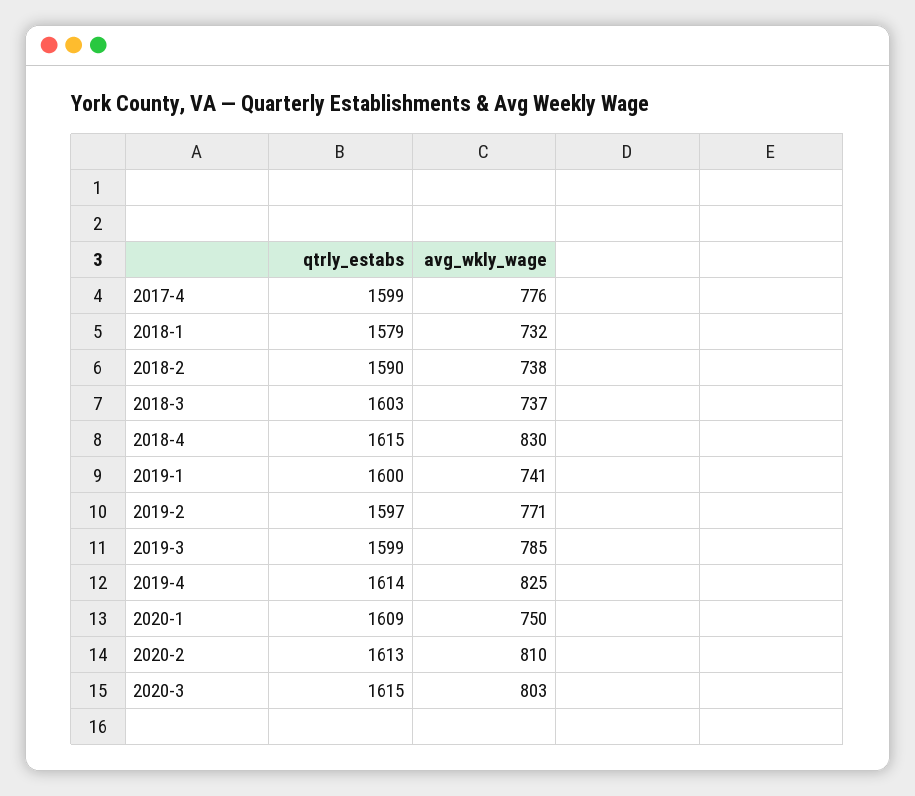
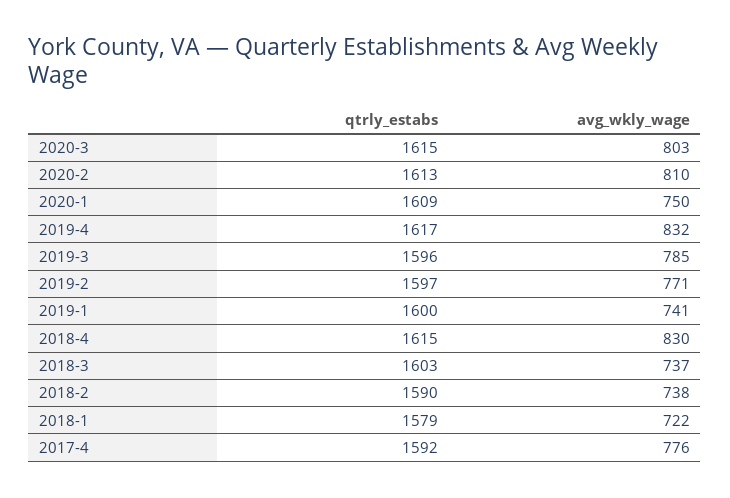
  {
    "qtrly_estabs": {
-     "2017-4": 1599,
+     "2017-4": 1592,
      "2018-1": 1579,
      "2018-2": 1590,
      "2018-3": 1603,
      "2018-4": 1615,
      "2019-1": 1600,
      "2019-2": 1597,
-     "2019-3": 1599,
+     "2019-3": 1596,
-     "2019-4": 1614,
+     "2019-4": 1617,
      "2020-1": 1609,
      "2020-2": 1613,
      "2020-3": 1615
    },
    "avg_wkly_wage": {
      "2017-4": 776,
-     "2018-1": 732,
+     "2018-1": 722,
      "2018-2": 738,
      "2018-3": 737,
      "2018-4": 830,
      "2019-1": 741,
      "2019-2": 771,
      "2019-3": 785,
-     "2019-4": 825,
+     "2019-4": 832,
      "2020-1": 750,
      "2020-2": 810,
      "2020-3": 803
    }
  }

